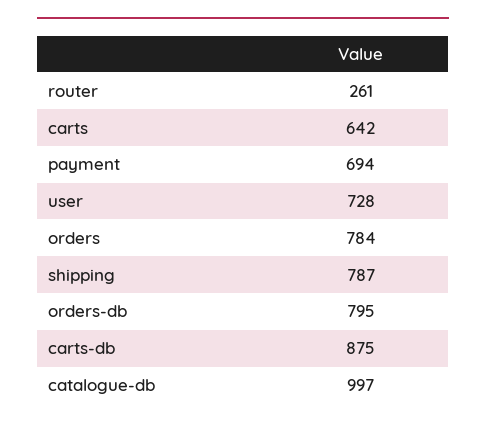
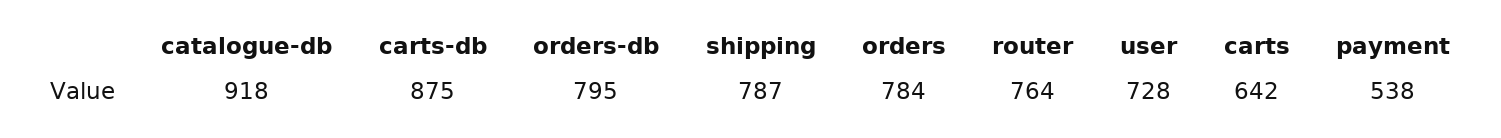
  {
-   "router": 261,
+   "router": 764,
    "carts": 642,
-   "payment": 694,
+   "payment": 538,
    "user": 728,
    "orders": 784,
    "shipping": 787,
    "orders-db": 795,
    "carts-db": 875,
-   "catalogue-db": 997
+   "catalogue-db": 918
  }

